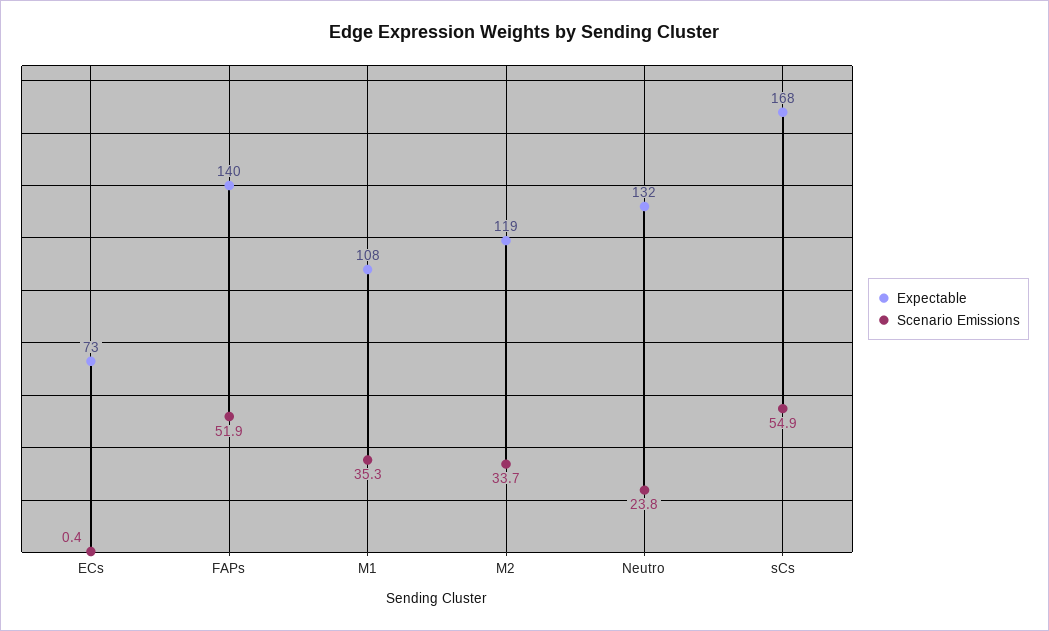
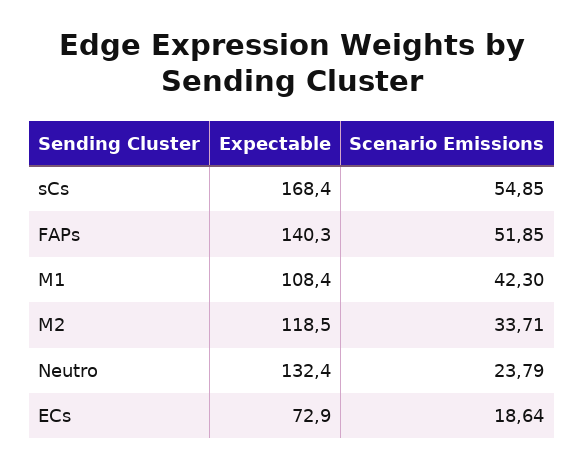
  {
    "Expectable": {
      "ECs": 72.9,
      "FAPs": 140.3,
      "M1": 108.4,
      "M2": 118.5,
      "Neutro": 132.4,
      "sCs": 168.4
    },
    "Scenario Emissions": {
-     "ECs": 0.4,
+     "ECs": 18.64,
      "FAPs": 51.85,
-     "M1": 35.3,
+     "M1": 42.3,
      "M2": 33.71,
      "Neutro": 23.79,
      "sCs": 54.85
    }
  }

